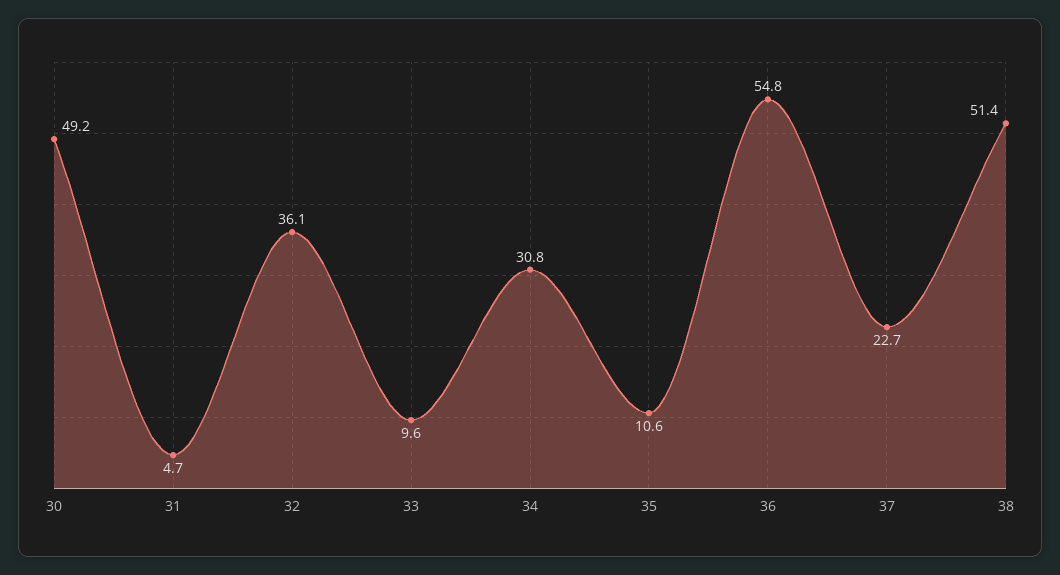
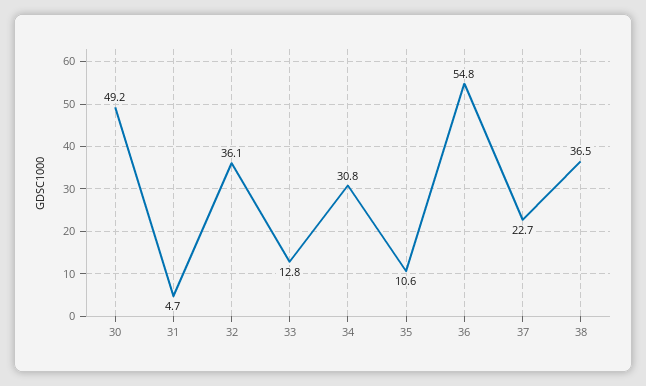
  {
    "30": 49.2,
    "31": 4.7,
    "32": 36.1,
-   "33": 9.6,
+   "33": 12.8,
    "34": 30.8,
    "35": 10.6,
    "36": 54.8,
    "37": 22.7,
-   "38": 51.4
+   "38": 36.5
  }

